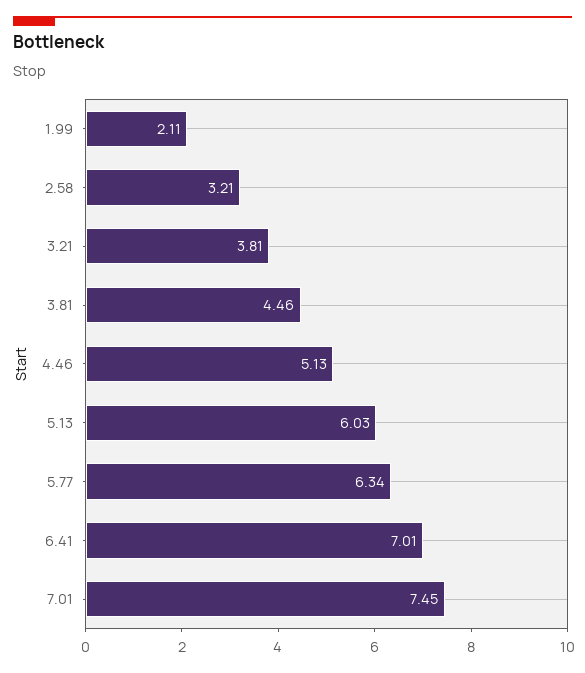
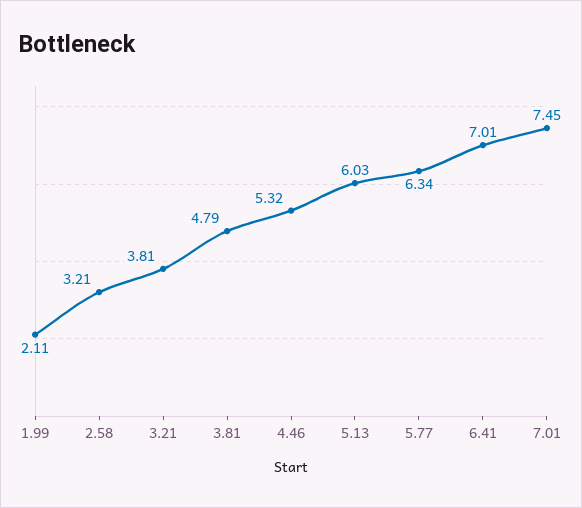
  {
    "1.99": 2.11,
    "2.58": 3.21,
    "3.21": 3.81,
-   "3.81": 4.46,
+   "3.81": 4.79,
-   "4.46": 5.13,
+   "4.46": 5.32,
    "5.13": 6.03,
    "5.77": 6.34,
    "6.41": 7.01,
    "7.01": 7.45
  }

